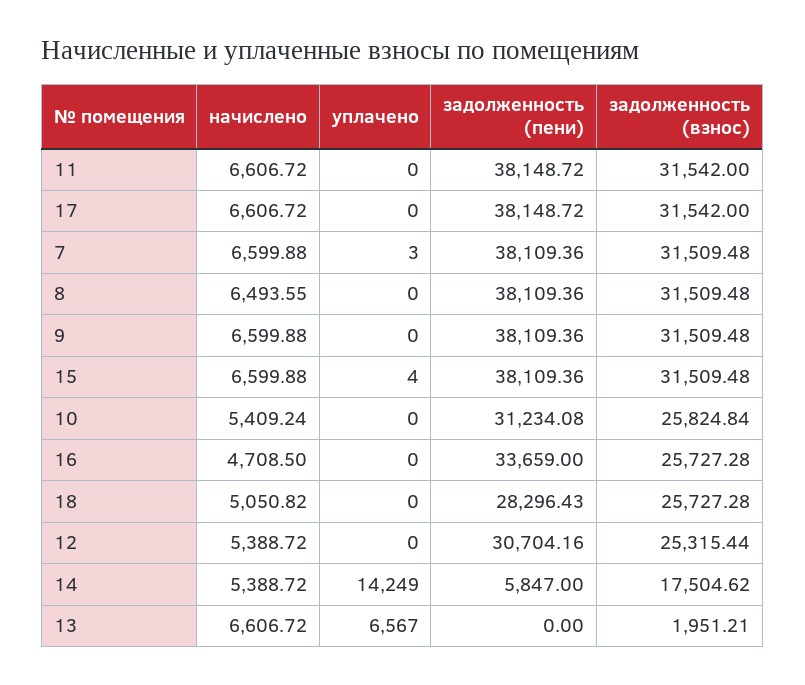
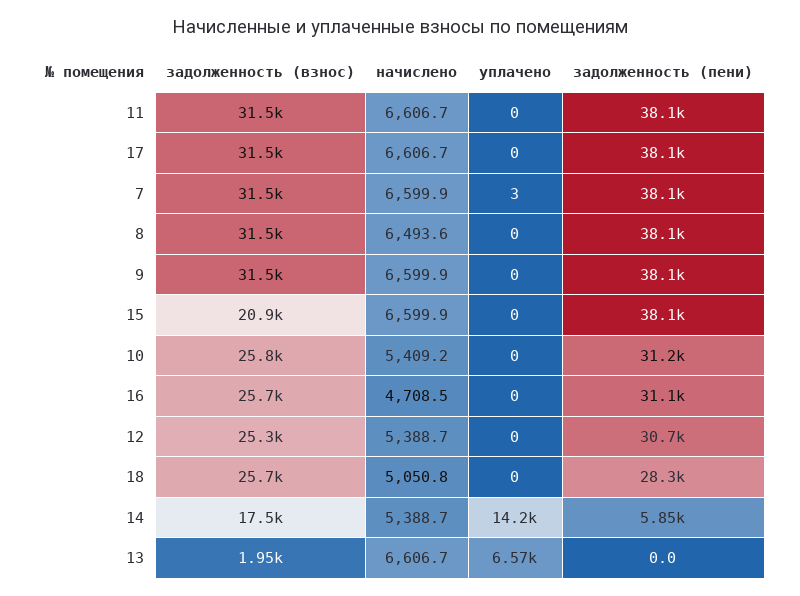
  {
    "начислено": {
      "11": 6606.72,
      "17": 6606.72,
      "7": 6599.88,
      "8": 6493.55,
      "9": 6599.88,
      "15": 6599.88,
      "10": 5409.24,
      "16": 4708.5,
      "18": 5050.82,
      "12": 5388.72,
      "14": 5388.72,
      "13": 6606.72
    },
    "уплачено": {
      "11": 0,
      "17": 0,
      "7": 3,
      "8": 0,
      "9": 0,
-     "15": 4,
+     "15": 0,
      "10": 0,
      "16": 0,
      "18": 0,
      "12": 0,
      "14": 14249,
      "13": 6567
    },
    "задолженность (пени)": {
      "11": 38148.72,
      "17": 38148.72,
      "7": 38109.36,
      "8": 38109.36,
      "9": 38109.36,
      "15": 38109.36,
      "10": 31234.08,
-     "16": 33659,
+     "16": 31100,
      "18": 28296.43,
      "12": 30704.16,
      "14": 5847,
      "13": 0
    },
    "задолженность (взнос)": {
      "11": 31542,
      "17": 31542,
      "7": 31509.48,
      "8": 31509.48,
      "9": 31509.48,
-     "15": 31509.48,
+     "15": 20900,
      "10": 25824.84,
      "16": 25727.28,
      "18": 25727.28,
      "12": 25315.44,
      "14": 17504.62,
      "13": 1951.21
    }
  }

